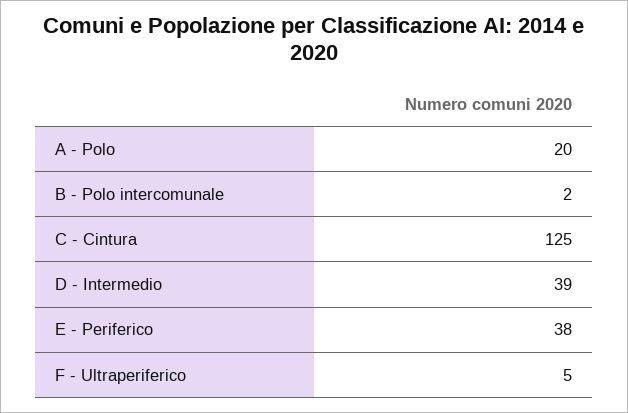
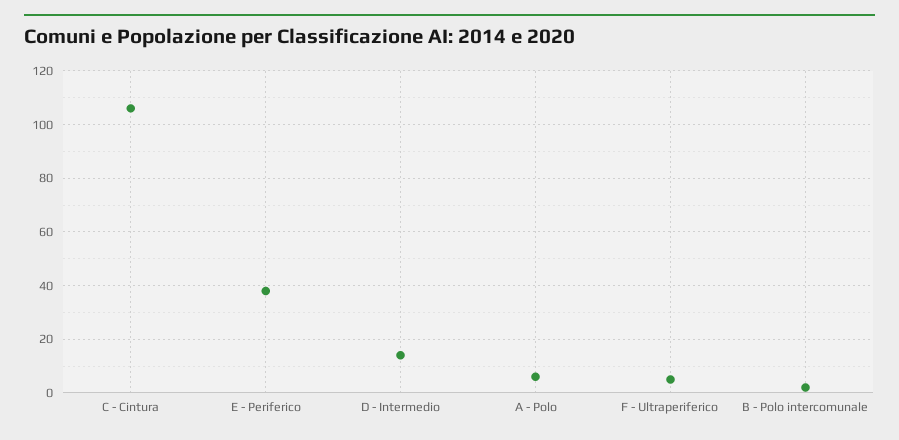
  {
-   "A - Polo": 20,
+   "A - Polo": 5,
    "B - Polo intercomunale": 2,
-   "C - Cintura": 125,
+   "C - Cintura": 105,
-   "D - Intermedio": 39,
+   "D - Intermedio": 15,
    "E - Periferico": 38,
    "F - Ultraperiferico": 5
  }

